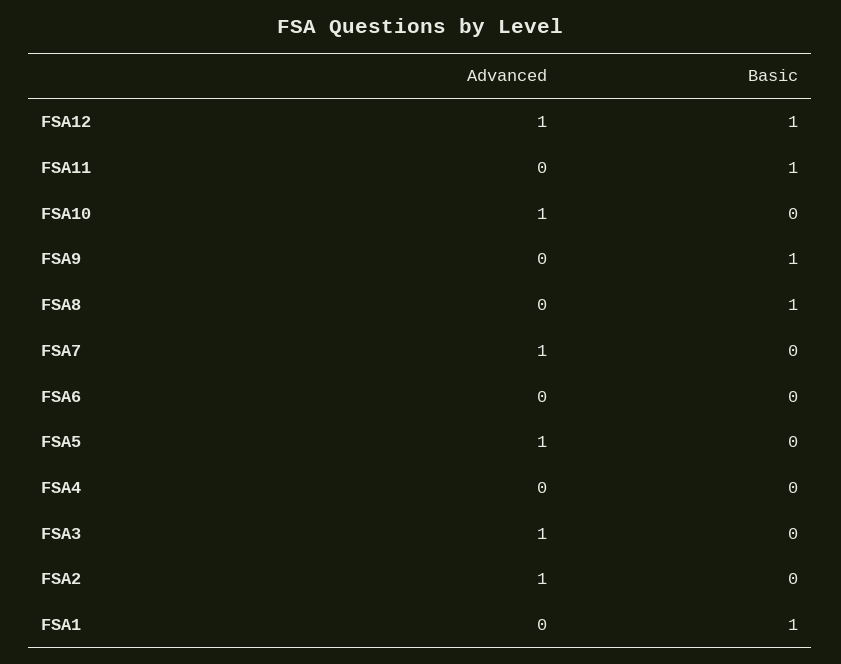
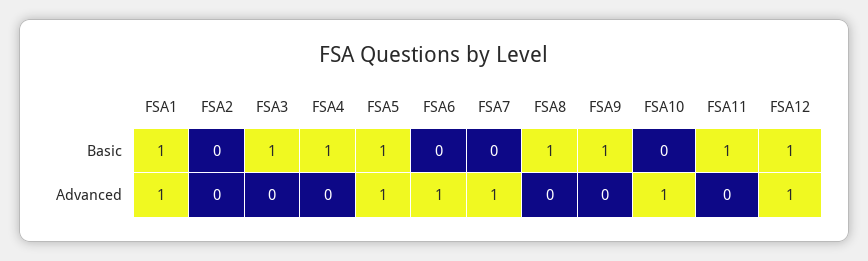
  {
    "Advanced": {
      "FSA12": 1,
      "FSA11": 0,
      "FSA10": 1,
      "FSA9": 0,
      "FSA8": 0,
      "FSA7": 1,
-     "FSA6": 0,
+     "FSA6": 1,
      "FSA5": 1,
      "FSA4": 0,
-     "FSA3": 1,
+     "FSA3": 0,
-     "FSA2": 1,
+     "FSA2": 0,
-     "FSA1": 0
+     "FSA1": 1
    },
    "Basic": {
      "FSA12": 1,
      "FSA11": 1,
      "FSA10": 0,
      "FSA9": 1,
      "FSA8": 1,
      "FSA7": 0,
      "FSA6": 0,
-     "FSA5": 0,
+     "FSA5": 1,
-     "FSA4": 0,
+     "FSA4": 1,
-     "FSA3": 0,
+     "FSA3": 1,
      "FSA2": 0,
      "FSA1": 1
    }
  }

